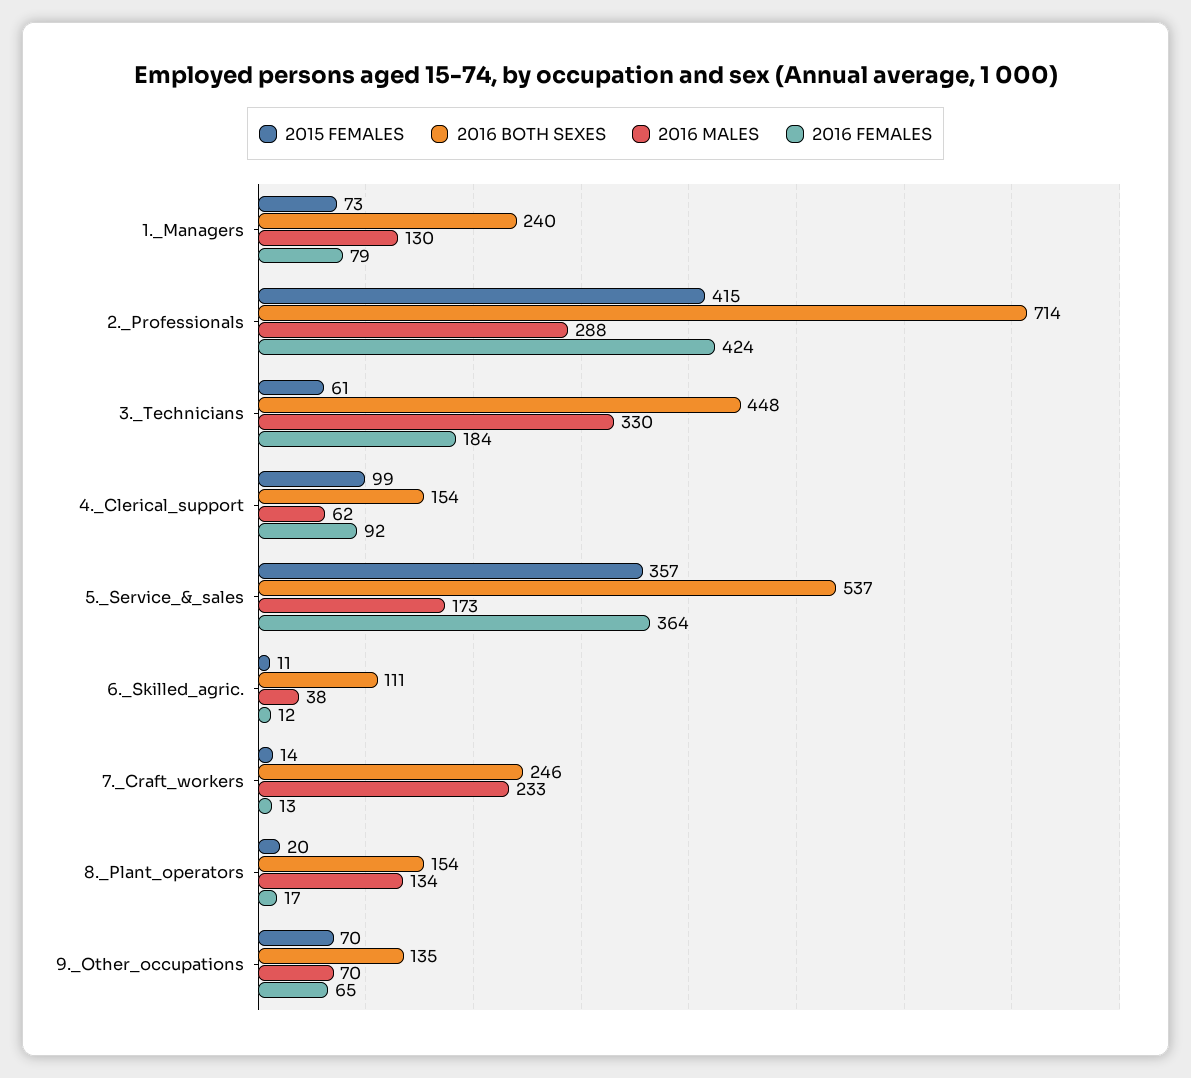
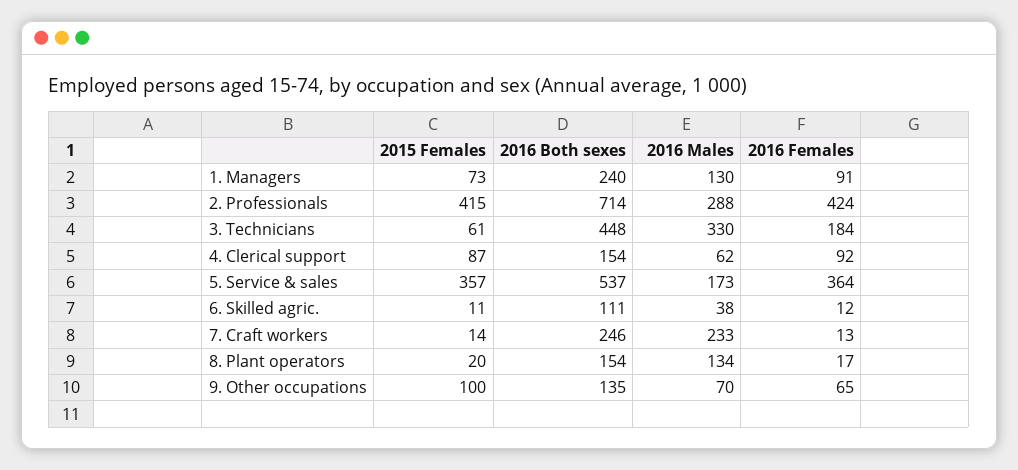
  {
    "2015 FEMALES": {
      "1._Managers": 73,
      "2._Professionals": 415,
      "3._Technicians": 61,
-     "4._Clerical_support": 99,
+     "4._Clerical_support": 87,
      "5._Service_&_sales": 357,
      "6._Skilled_agric.": 11,
      "7._Craft_workers": 14,
      "8._Plant_operators": 20,
-     "9._Other_occupations": 70
+     "9._Other_occupations": 100
    },
    "2016 BOTH SEXES": {
      "1._Managers": 240,
      "2._Professionals": 714,
      "3._Technicians": 448,
      "4._Clerical_support": 154,
      "5._Service_&_sales": 537,
      "6._Skilled_agric.": 111,
      "7._Craft_workers": 246,
      "8._Plant_operators": 154,
      "9._Other_occupations": 135
    },
    "2016 MALES": {
      "1._Managers": 130,
      "2._Professionals": 288,
      "3._Technicians": 330,
      "4._Clerical_support": 62,
      "5._Service_&_sales": 173,
      "6._Skilled_agric.": 38,
      "7._Craft_workers": 233,
      "8._Plant_operators": 134,
      "9._Other_occupations": 70
    },
    "2016 FEMALES": {
-     "1._Managers": 79,
+     "1._Managers": 91,
      "2._Professionals": 424,
      "3._Technicians": 184,
      "4._Clerical_support": 92,
      "5._Service_&_sales": 364,
      "6._Skilled_agric.": 12,
      "7._Craft_workers": 13,
      "8._Plant_operators": 17,
      "9._Other_occupations": 65
    }
  }

